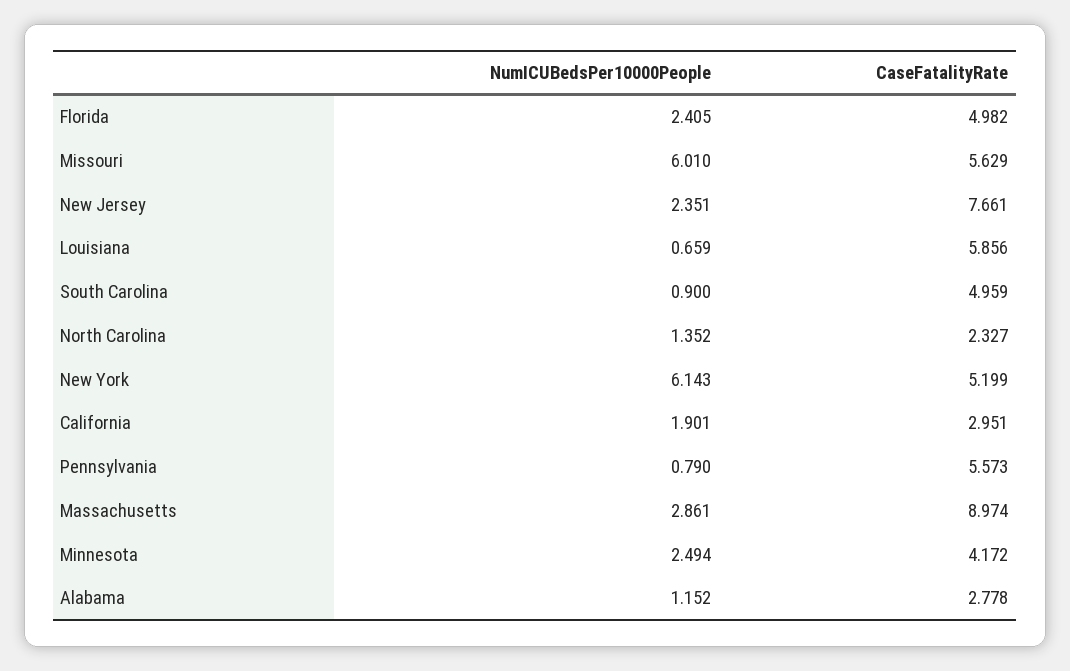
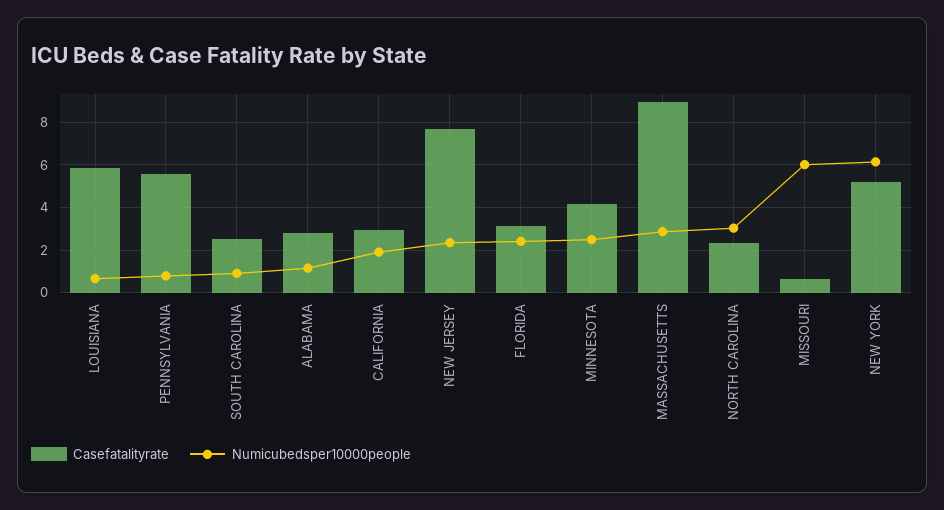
  {
    "NumICUBedsPer10000People": {
      "Florida": 2.405,
      "Missouri": 6.01,
      "New Jersey": 2.351,
      "Louisiana": 0.659,
      "South Carolina": 0.9,
-     "North Carolina": 1.352,
+     "North Carolina": 3,
      "New York": 6.143,
      "California": 1.901,
      "Pennsylvania": 0.79,
      "Massachusetts": 2.861,
      "Minnesota": 2.494,
      "Alabama": 1.152
    },
    "CaseFatalityRate": {
-     "Florida": 4.982,
+     "Florida": 3,
-     "Missouri": 5.629,
+     "Missouri": 0.5,
      "New Jersey": 7.661,
      "Louisiana": 5.856,
-     "South Carolina": 4.959,
+     "South Carolina": 2.5,
      "North Carolina": 2.327,
      "New York": 5.199,
      "California": 2.951,
      "Pennsylvania": 5.573,
      "Massachusetts": 8.974,
      "Minnesota": 4.172,
      "Alabama": 2.778
    }
  }

